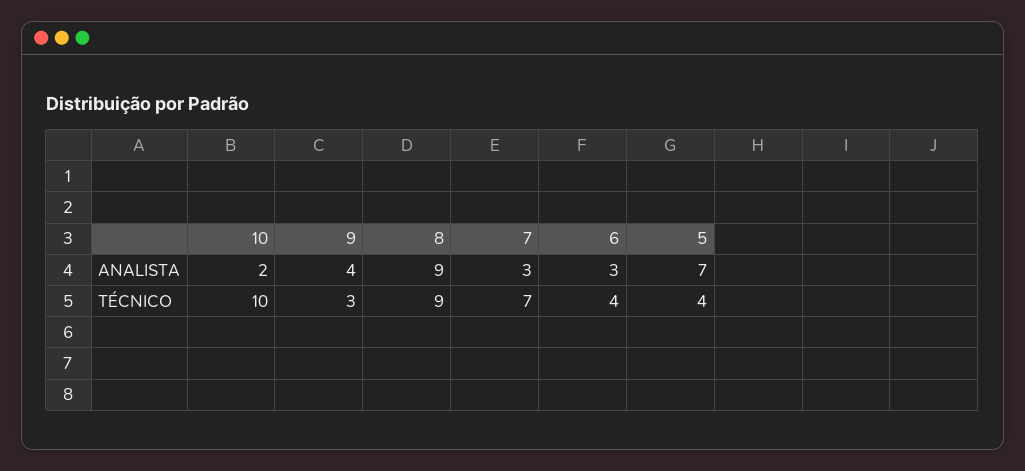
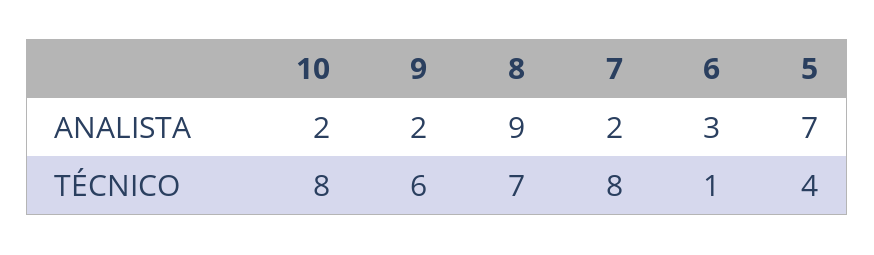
  {
    "10": {
      "ANALISTA": 2,
-     "TÉCNICO": 10
+     "TÉCNICO": 8
    },
    "9": {
-     "ANALISTA": 4,
+     "ANALISTA": 2,
-     "TÉCNICO": 3
+     "TÉCNICO": 6
    },
    "8": {
      "ANALISTA": 9,
-     "TÉCNICO": 9
+     "TÉCNICO": 7
    },
    "7": {
-     "ANALISTA": 3,
+     "ANALISTA": 2,
-     "TÉCNICO": 7
+     "TÉCNICO": 8
    },
    "6": {
      "ANALISTA": 3,
-     "TÉCNICO": 4
+     "TÉCNICO": 1
    },
    "5": {
      "ANALISTA": 7,
      "TÉCNICO": 4
    }
  }

